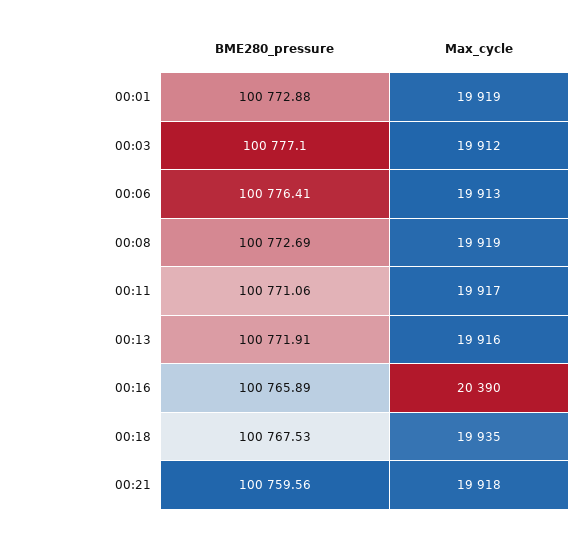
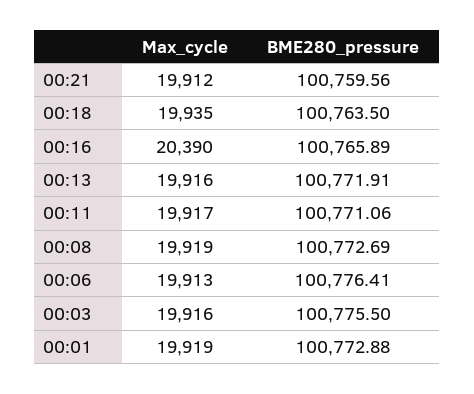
  {
    "BME280_pressure": {
      "00:01": 100772.88,
-     "00:03": 100777.1,
+     "00:03": 100775.5,
      "00:06": 100776.41,
      "00:08": 100772.69,
      "00:11": 100771.06,
      "00:13": 100771.91,
      "00:16": 100765.89,
-     "00:18": 100767.53,
+     "00:18": 100763.5,
      "00:21": 100759.56
    },
    "Max_cycle": {
      "00:01": 19919,
-     "00:03": 19912,
+     "00:03": 19916,
      "00:06": 19913,
      "00:08": 19919,
      "00:11": 19917,
      "00:13": 19916,
      "00:16": 20390,
      "00:18": 19935,
-     "00:21": 19918
+     "00:21": 19912
    }
  }

